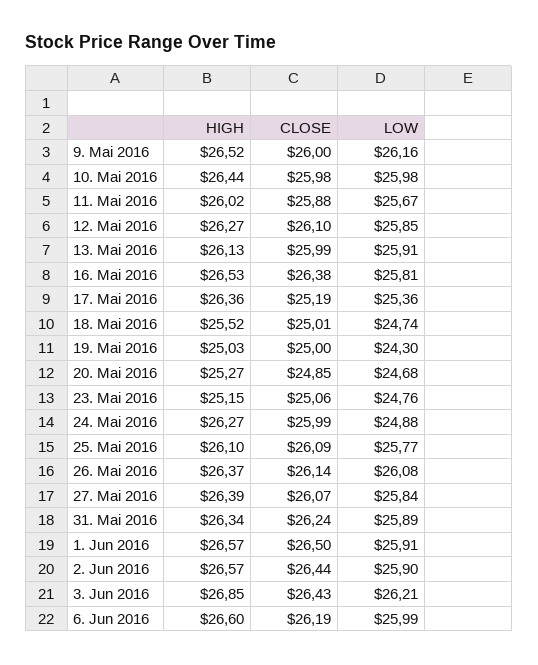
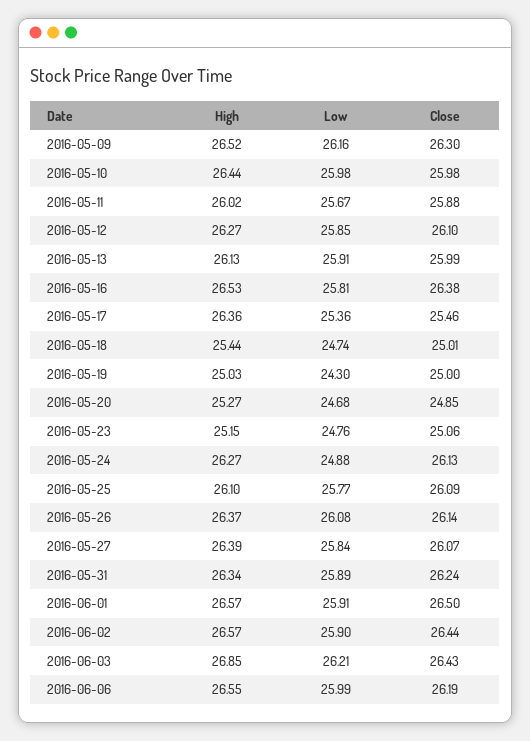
  {
    "HIGH": {
      "9. Mai 2016": 26.52,
      "10. Mai 2016": 26.44,
      "11. Mai 2016": 26.02,
      "12. Mai 2016": 26.27,
      "13. Mai 2016": 26.13,
      "16. Mai 2016": 26.53,
      "17. Mai 2016": 26.36,
-     "18. Mai 2016": 25.52,
+     "18. Mai 2016": 25.44,
      "19. Mai 2016": 25.03,
      "20. Mai 2016": 25.27,
      "23. Mai 2016": 25.15,
      "24. Mai 2016": 26.27,
      "25. Mai 2016": 26.1,
      "26. Mai 2016": 26.37,
      "27. Mai 2016": 26.39,
      "31. Mai 2016": 26.34,
      "1. Jun 2016": 26.57,
      "2. Jun 2016": 26.57,
      "3. Jun 2016": 26.85,
-     "6. Jun 2016": 26.6
+     "6. Jun 2016": 26.55
    },
    "CLOSE": {
-     "9. Mai 2016": 26,
+     "9. Mai 2016": 26.3,
      "10. Mai 2016": 25.98,
      "11. Mai 2016": 25.88,
      "12. Mai 2016": 26.1,
      "13. Mai 2016": 25.99,
      "16. Mai 2016": 26.38,
-     "17. Mai 2016": 25.19,
+     "17. Mai 2016": 25.46,
      "18. Mai 2016": 25.01,
      "19. Mai 2016": 25,
      "20. Mai 2016": 24.85,
      "23. Mai 2016": 25.06,
-     "24. Mai 2016": 25.99,
+     "24. Mai 2016": 26.13,
      "25. Mai 2016": 26.09,
      "26. Mai 2016": 26.14,
      "27. Mai 2016": 26.07,
      "31. Mai 2016": 26.24,
      "1. Jun 2016": 26.5,
      "2. Jun 2016": 26.44,
      "3. Jun 2016": 26.43,
      "6. Jun 2016": 26.19
    },
    "LOW": {
      "9. Mai 2016": 26.16,
      "10. Mai 2016": 25.98,
      "11. Mai 2016": 25.67,
      "12. Mai 2016": 25.85,
      "13. Mai 2016": 25.91,
      "16. Mai 2016": 25.81,
      "17. Mai 2016": 25.36,
      "18. Mai 2016": 24.74,
      "19. Mai 2016": 24.3,
      "20. Mai 2016": 24.68,
      "23. Mai 2016": 24.76,
      "24. Mai 2016": 24.88,
      "25. Mai 2016": 25.77,
      "26. Mai 2016": 26.08,
      "27. Mai 2016": 25.84,
      "31. Mai 2016": 25.89,
      "1. Jun 2016": 25.91,
      "2. Jun 2016": 25.9,
      "3. Jun 2016": 26.21,
      "6. Jun 2016": 25.99
    }
  }

